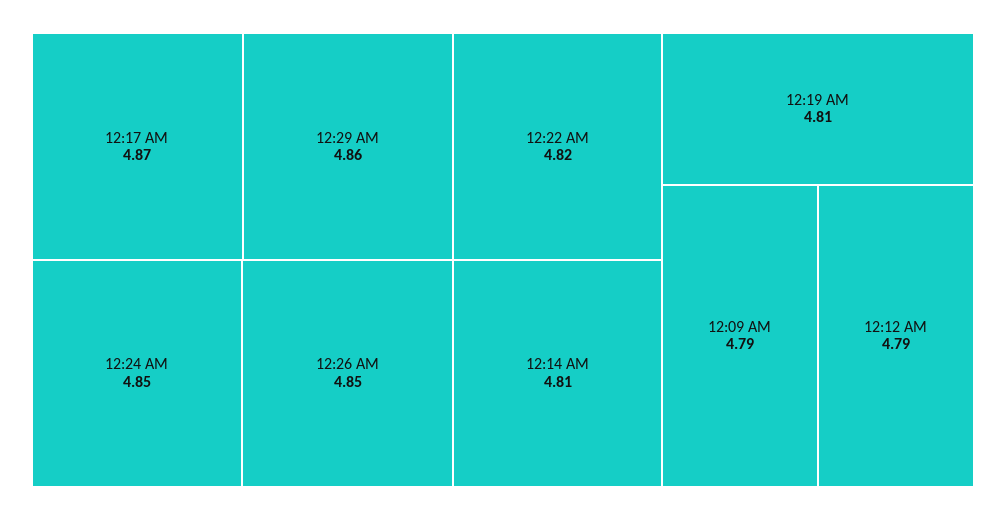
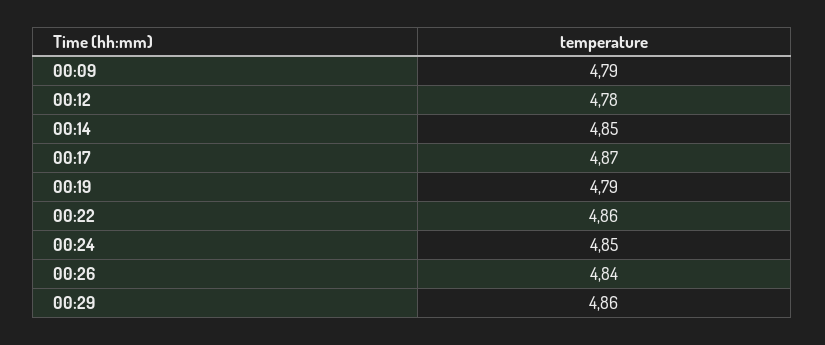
  {
    "12:17 AM": 4.87,
    "12:29 AM": 4.86,
    "12:24 AM": 4.85,
-   "12:26 AM": 4.85,
+   "12:26 AM": 4.84,
-   "12:22 AM": 4.82,
+   "12:22 AM": 4.86,
-   "12:14 AM": 4.81,
+   "12:14 AM": 4.85,
-   "12:19 AM": 4.81,
+   "12:19 AM": 4.79,
    "12:09 AM": 4.79,
-   "12:12 AM": 4.79
+   "12:12 AM": 4.78
  }

